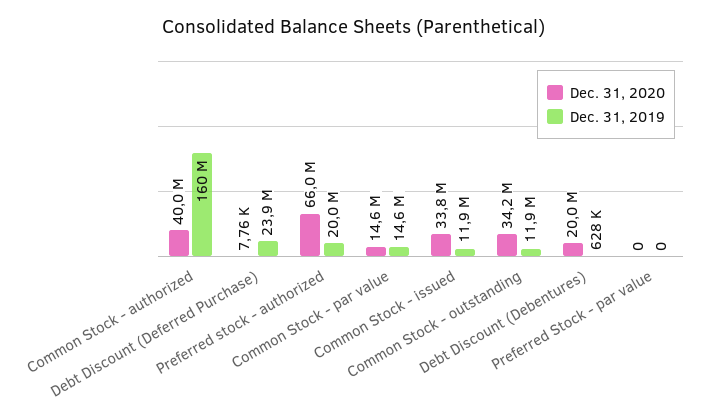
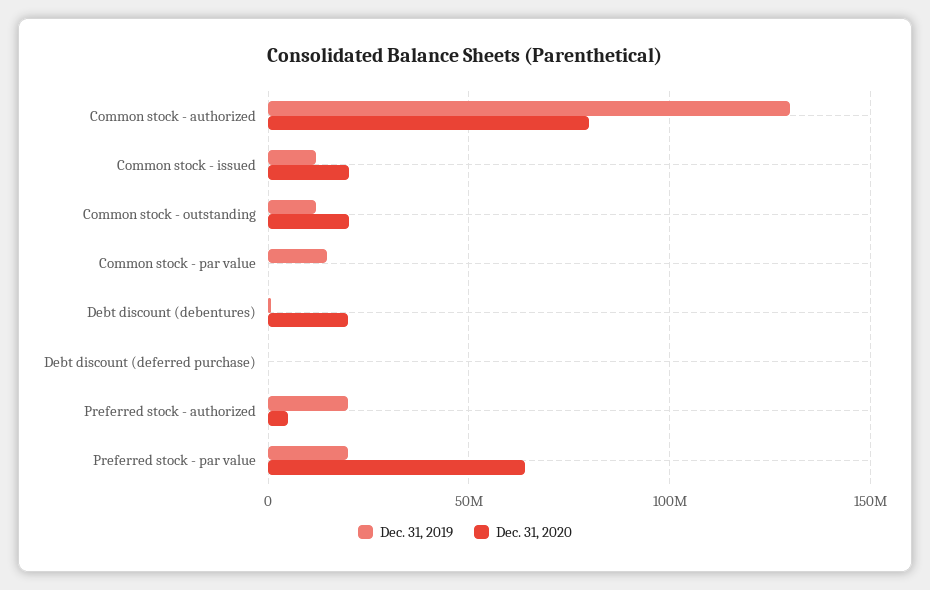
  {
    "Dec. 31, 2020": {
-     "Common Stock - authorized": 40000000,
+     "Common Stock - authorized": 80000000,
      "Debt Discount (Deferred Purchase)": 7760,
-     "Preferred stock - authorized": 66000000,
+     "Preferred stock - authorized": 5000000,
-     "Common Stock - par value": 14600000,
+     "Common Stock - par value": 0,
-     "Common Stock - issued": 33800000,
+     "Common Stock - issued": 20000000,
-     "Common Stock - outstanding": 34200000,
+     "Common Stock - outstanding": 20000000,
      "Debt Discount (Debentures)": 20000000,
-     "Preferred Stock - par value": 0
+     "Preferred Stock - par value": 65000000
    },
    "Dec. 31, 2019": {
-     "Common Stock - authorized": 160000000,
+     "Common Stock - authorized": 130000000,
-     "Debt Discount (Deferred Purchase)": 23900000,
+     "Debt Discount (Deferred Purchase)": 0,
      "Preferred stock - authorized": 20000000,
      "Common Stock - par value": 14600000,
      "Common Stock - issued": 11900000,
      "Common Stock - outstanding": 11900000,
      "Debt Discount (Debentures)": 628000,
-     "Preferred Stock - par value": 0
+     "Preferred Stock - par value": 20000000
    }
  }

